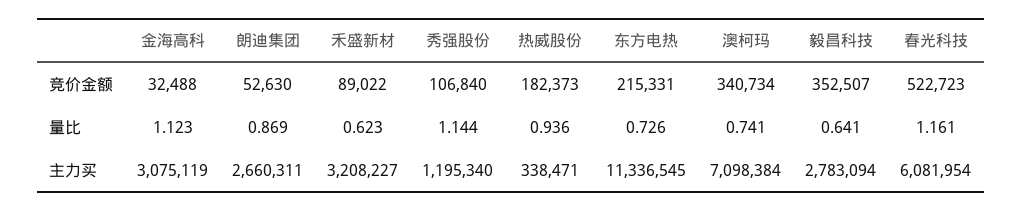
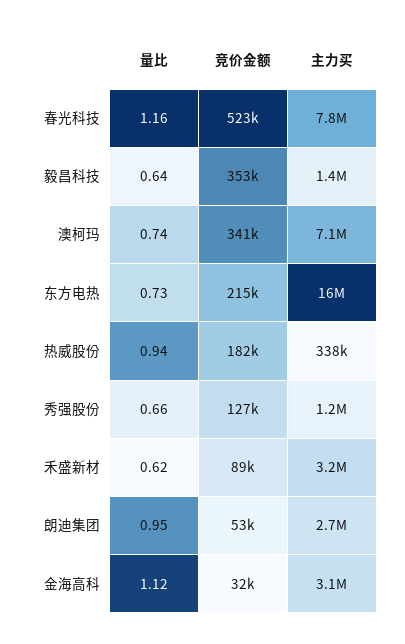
  {
    "金海高科": {
      "竞价金额": 32488,
      "量比": 1.123,
      "主力买": 3075119
    },
    "朗迪集团": {
      "竞价金额": 52630,
-     "量比": 0.869,
+     "量比": 0.95,
      "主力买": 2660311
    },
    "禾盛新材": {
      "竞价金额": 89022,
      "量比": 0.623,
      "主力买": 3208227
    },
    "秀强股份": {
-     "竞价金额": 106840,
+     "竞价金额": 127000,
-     "量比": 1.144,
+     "量比": 0.66,
      "主力买": 1195340
    },
    "热威股份": {
      "竞价金额": 182373,
      "量比": 0.936,
      "主力买": 338471
    },
    "东方电热": {
      "竞价金额": 215331,
      "量比": 0.726,
-     "主力买": 11336545
+     "主力买": 16000000
    },
    "澳柯玛": {
      "竞价金额": 340734,
      "量比": 0.741,
      "主力买": 7098384
    },
    "毅昌科技": {
      "竞价金额": 352507,
      "量比": 0.641,
-     "主力买": 2783094
+     "主力买": 1400000
    },
    "春光科技": {
      "竞价金额": 522723,
      "量比": 1.161,
-     "主力买": 6081954
+     "主力买": 7800000
    }
  }

